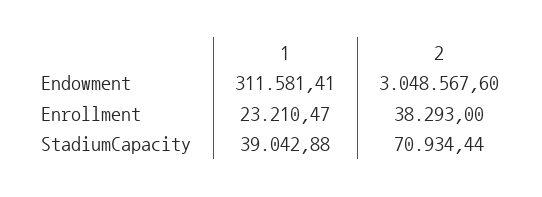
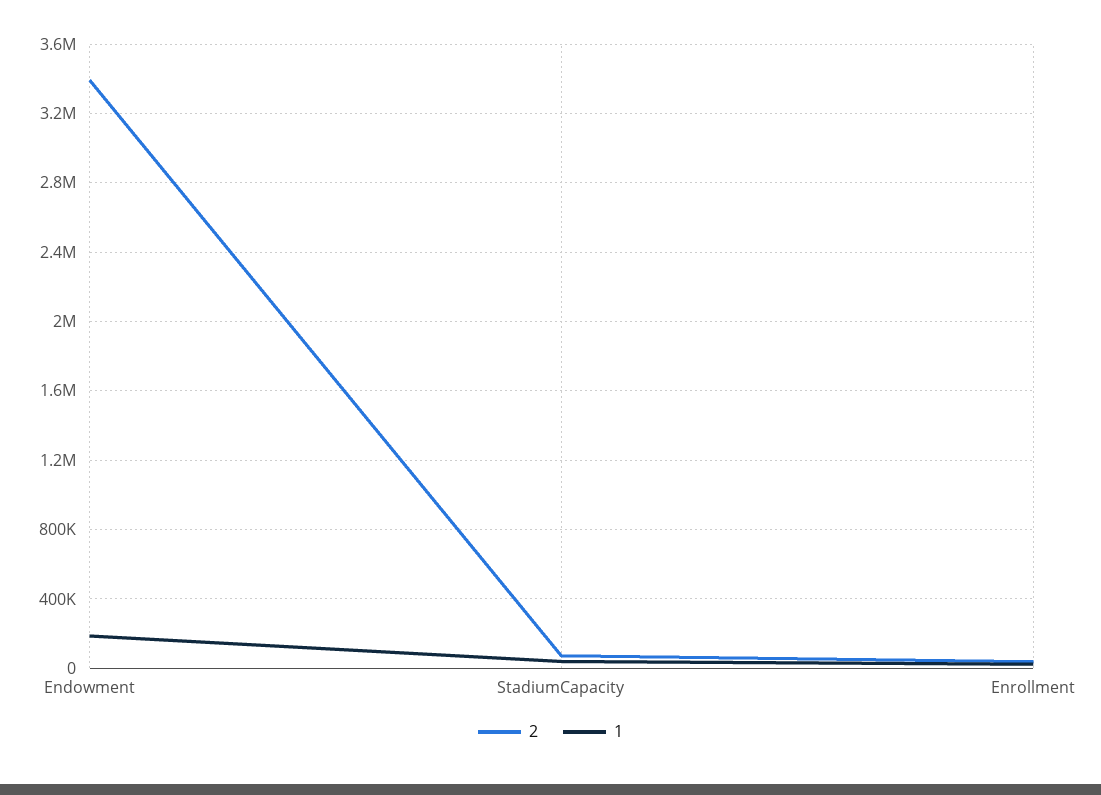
  {
    "1": {
-     "Endowment": 311581.41,
+     "Endowment": 200000,
      "Enrollment": 23210.47,
      "StadiumCapacity": 39042.88
    },
    "2": {
-     "Endowment": 3048567.6,
+     "Endowment": 3400000,
      "Enrollment": 38293,
      "StadiumCapacity": 70934.44
    }
  }

